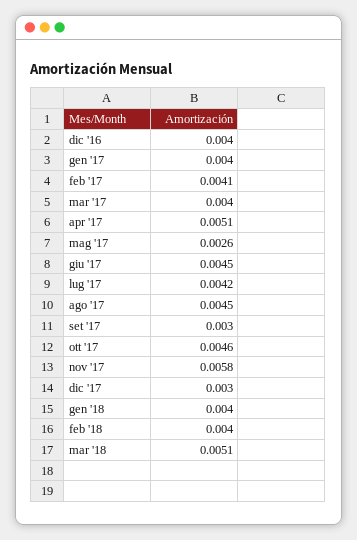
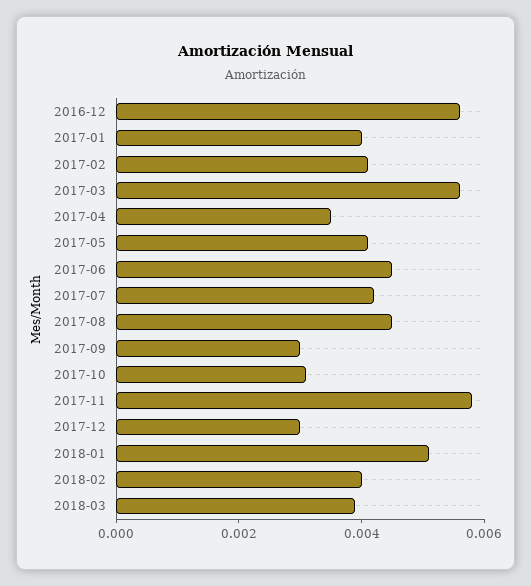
  {
-   "dic '16": 0.004,
+   "dic '16": 0.0055,
    "gen '17": 0.004,
    "feb '17": 0.0041,
-   "mar '17": 0.004,
+   "mar '17": 0.0055,
-   "apr '17": 0.0051,
+   "apr '17": 0.0035,
-   "mag '17": 0.0026,
+   "mag '17": 0.004,
    "giu '17": 0.0045,
    "lug '17": 0.0042,
    "ago '17": 0.0045,
    "set '17": 0.003,
-   "ott '17": 0.0046,
+   "ott '17": 0.003,
    "nov '17": 0.0058,
    "dic '17": 0.003,
-   "gen '18": 0.004,
+   "gen '18": 0.005,
    "feb '18": 0.004,
-   "mar '18": 0.0051
+   "mar '18": 0.004
  }

